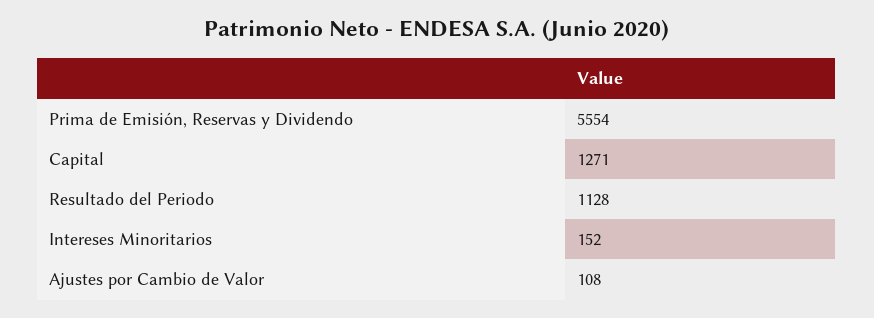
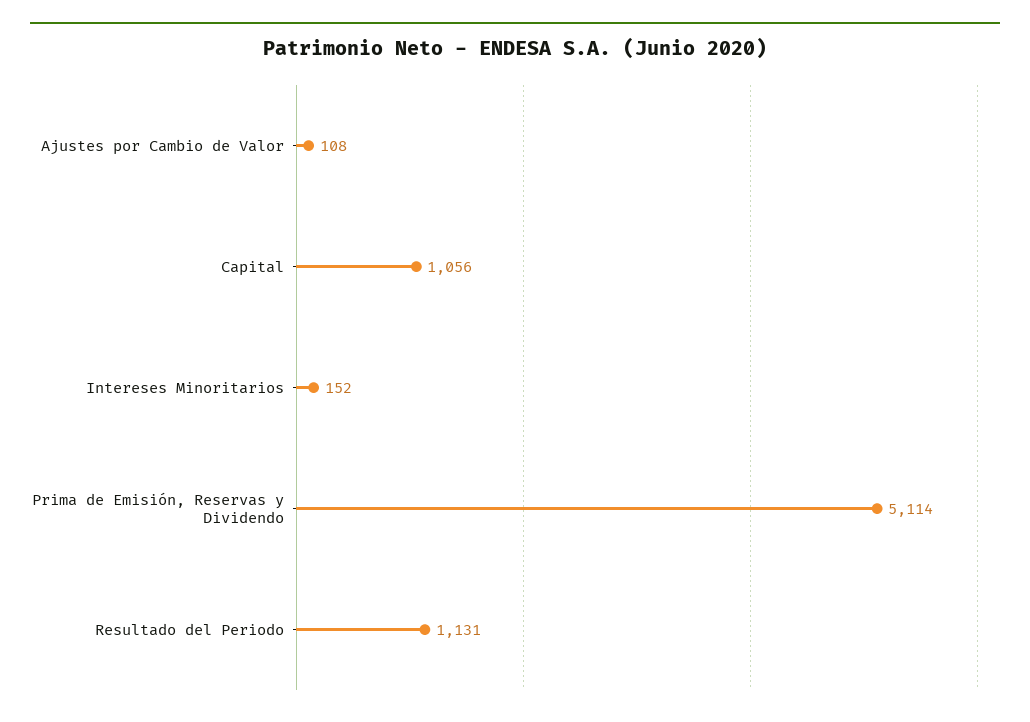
  {
-   "Prima de Emisión, Reservas y Dividendo": 5554,
+   "Prima de Emisión, Reservas y Dividendo": 5114,
-   "Capital": 1271,
+   "Capital": 1056,
-   "Resultado del Periodo": 1128,
+   "Resultado del Periodo": 1131,
    "Intereses Minoritarios": 152,
    "Ajustes por Cambio de Valor": 108
  }

